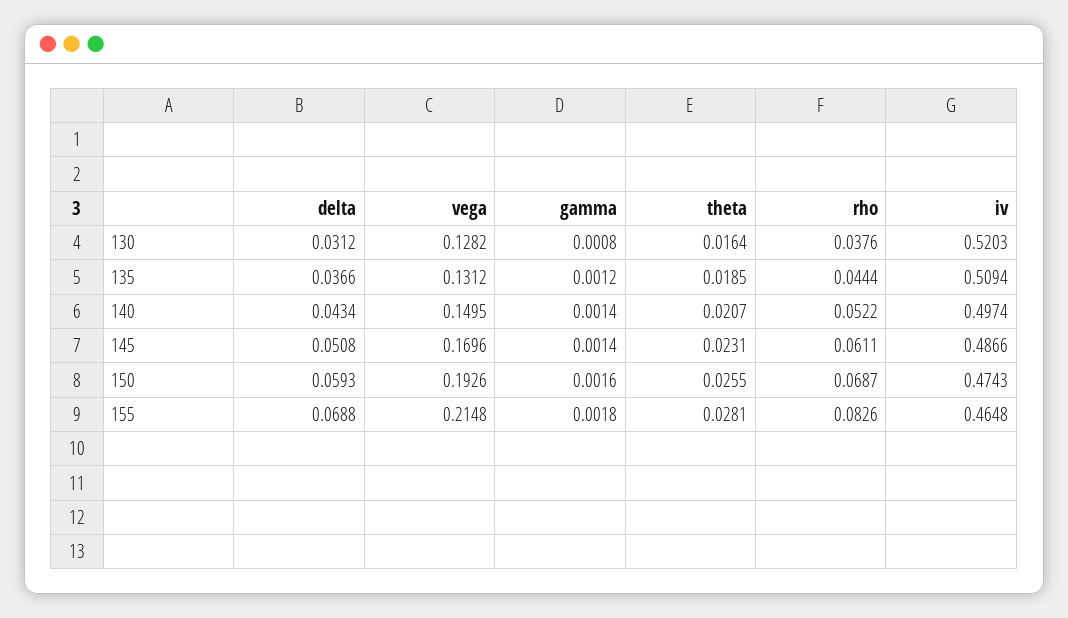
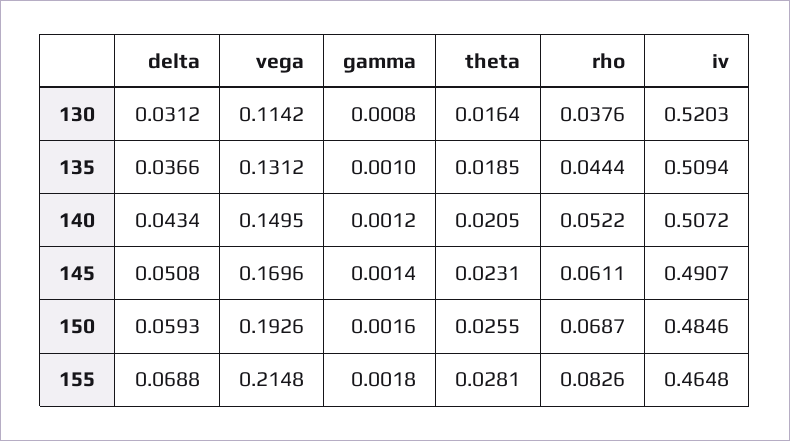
  {
    "delta": {
      "130": 0.0312,
      "135": 0.0366,
      "140": 0.0434,
      "145": 0.0508,
      "150": 0.0593,
      "155": 0.0688
    },
    "vega": {
-     "130": 0.1282,
+     "130": 0.1142,
      "135": 0.1312,
      "140": 0.1495,
      "145": 0.1696,
      "150": 0.1926,
      "155": 0.2148
    },
    "gamma": {
      "130": 0.0008,
-     "135": 0.0012,
+     "135": 0.001,
-     "140": 0.0014,
+     "140": 0.0012,
      "145": 0.0014,
      "150": 0.0016,
      "155": 0.0018
    },
    "theta": {
      "130": 0.0164,
      "135": 0.0185,
-     "140": 0.0207,
+     "140": 0.0205,
      "145": 0.0231,
      "150": 0.0255,
      "155": 0.0281
    },
    "rho": {
      "130": 0.0376,
      "135": 0.0444,
      "140": 0.0522,
      "145": 0.0611,
      "150": 0.0687,
      "155": 0.0826
    },
    "iv": {
      "130": 0.5203,
      "135": 0.5094,
-     "140": 0.4974,
+     "140": 0.5072,
-     "145": 0.4866,
+     "145": 0.4907,
-     "150": 0.4743,
+     "150": 0.4846,
      "155": 0.4648
    }
  }

